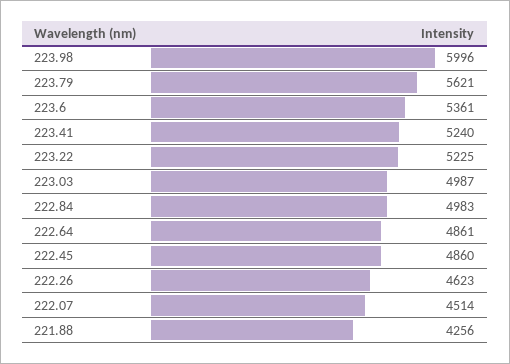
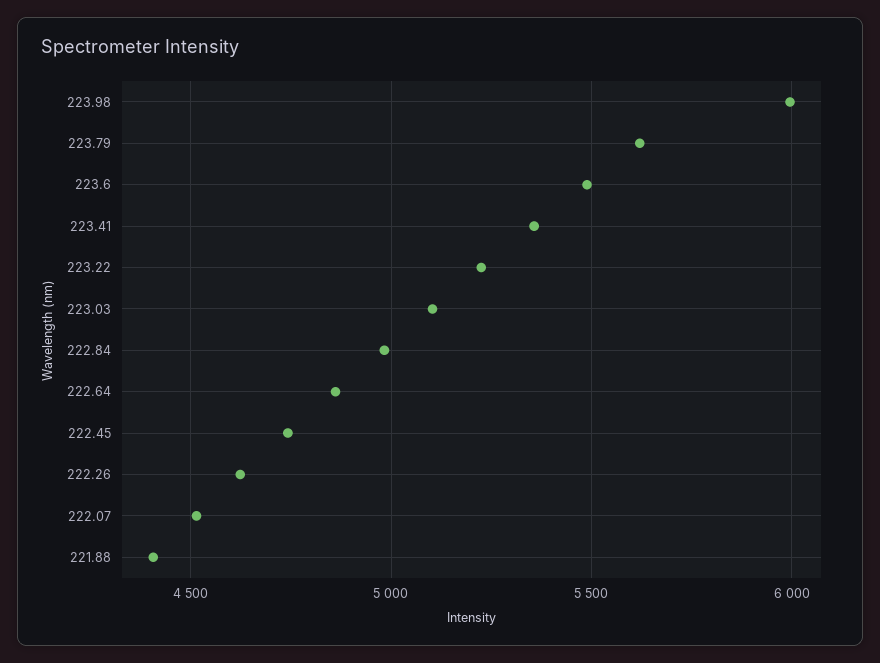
  {
    "223.98": 5996,
    "223.79": 5621,
-   "223.6": 5361,
+   "223.6": 5500,
-   "223.41": 5240,
+   "223.41": 5350,
    "223.22": 5225,
-   "223.03": 4987,
+   "223.03": 5100,
    "222.84": 4983,
    "222.64": 4861,
-   "222.45": 4860,
+   "222.45": 4750,
    "222.26": 4623,
    "222.07": 4514,
-   "221.88": 4256
+   "221.88": 4400
  }

